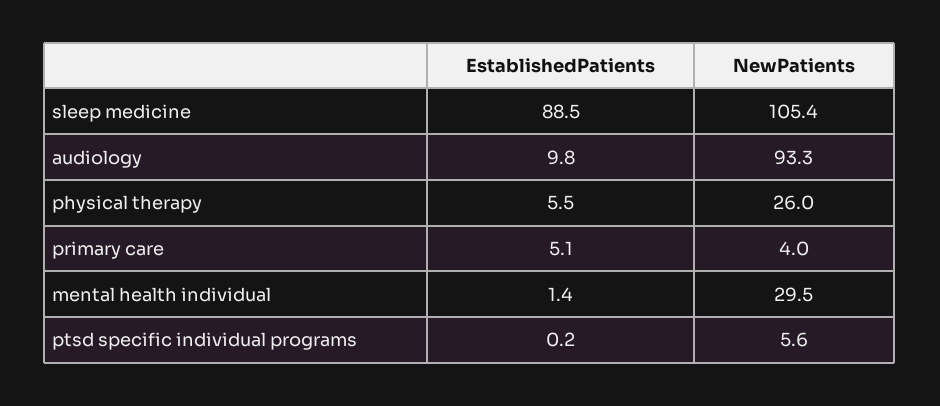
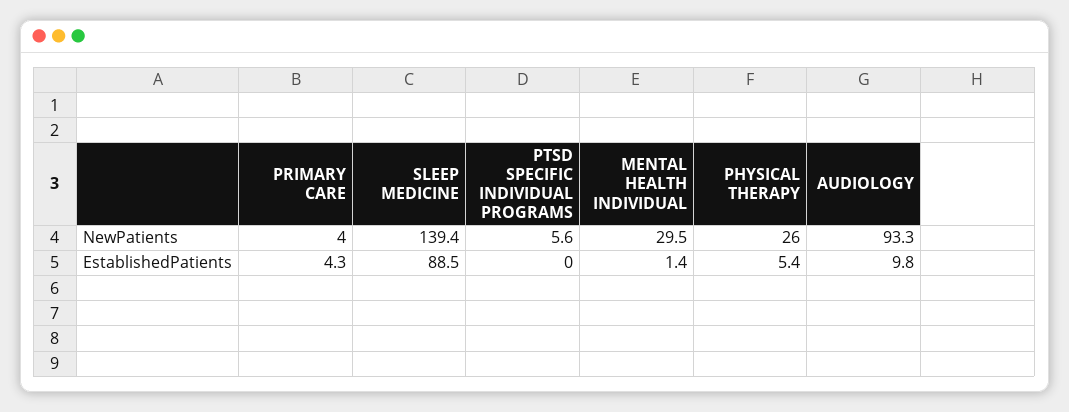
  {
    "EstablishedPatients": {
      "sleep medicine": 88.5,
      "audiology": 9.8,
-     "physical therapy": 5.5,
+     "physical therapy": 5.4,
-     "primary care": 5.1,
+     "primary care": 4.3,
      "mental health individual": 1.4,
-     "ptsd specific individual programs": 0.2
+     "ptsd specific individual programs": 0
    },
    "NewPatients": {
-     "sleep medicine": 105.4,
+     "sleep medicine": 139.4,
      "audiology": 93.3,
      "physical therapy": 26,
      "primary care": 4,
      "mental health individual": 29.5,
      "ptsd specific individual programs": 5.6
    }
  }

